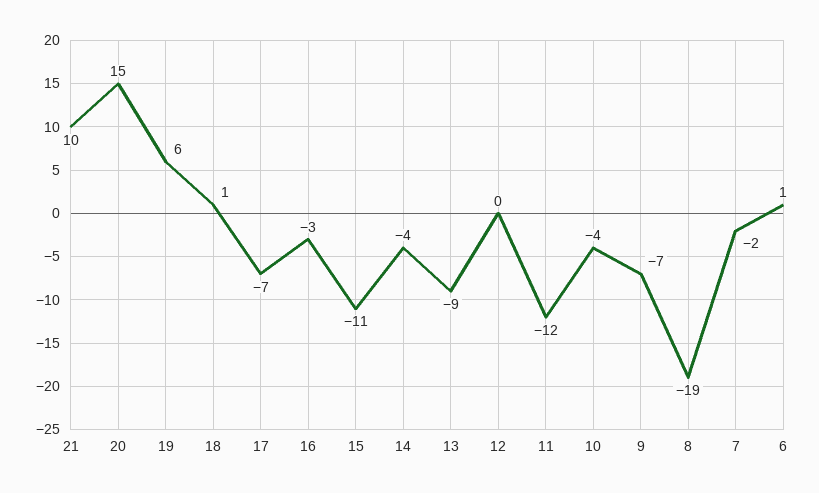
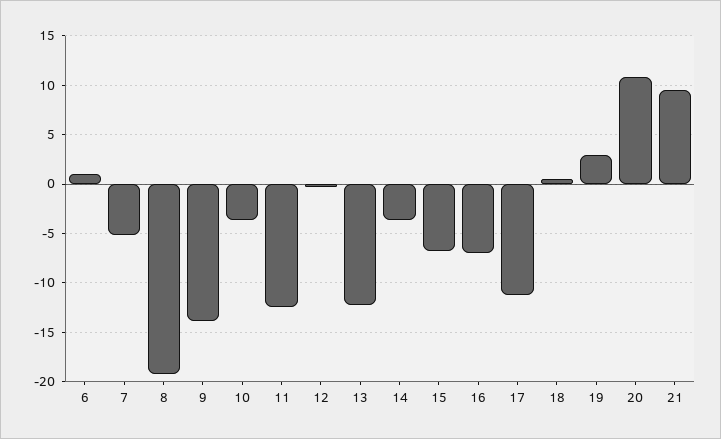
  {
    "21": 10,
-   "20": 15,
+   "20": 11,
-   "19": 6,
+   "19": 3,
    "18": 1,
-   "17": -7,
+   "17": -11,
-   "16": -3,
+   "16": -7,
-   "15": -11,
+   "15": -7,
    "14": -4,
-   "13": -9,
+   "13": -12,
    "12": 0,
    "11": -12,
    "10": -4,
-   "9": -7,
+   "9": -14,
    "8": -19,
-   "7": -2,
+   "7": -5,
    "6": 1
  }

